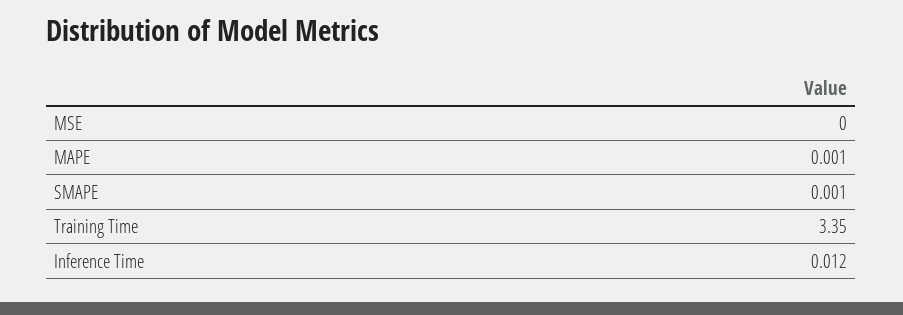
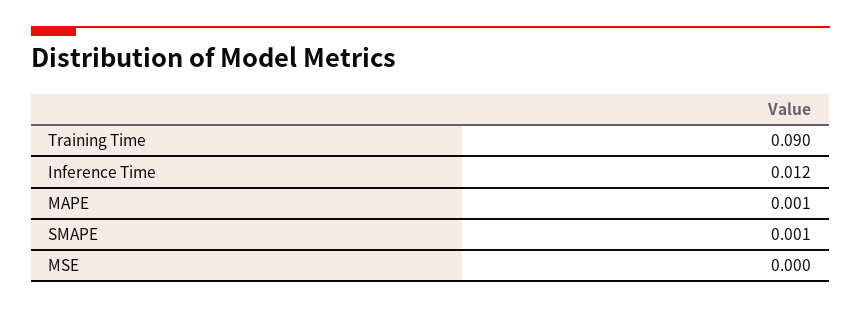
  {
    "MSE": 0,
    "MAPE": 0.001,
    "SMAPE": 0.001,
-   "Training Time": 3.35,
+   "Training Time": 0.09,
    "Inference Time": 0.012
  }

